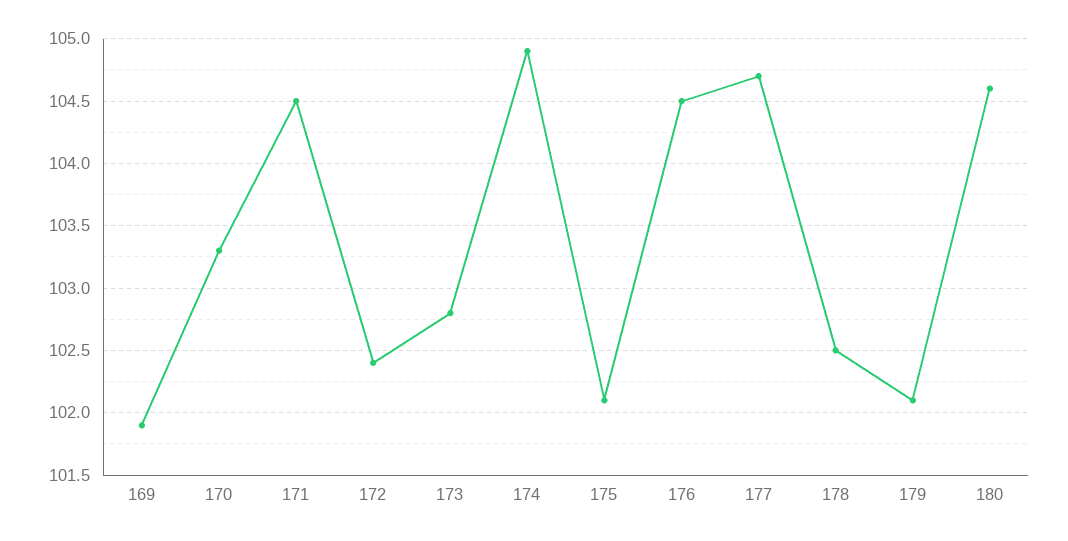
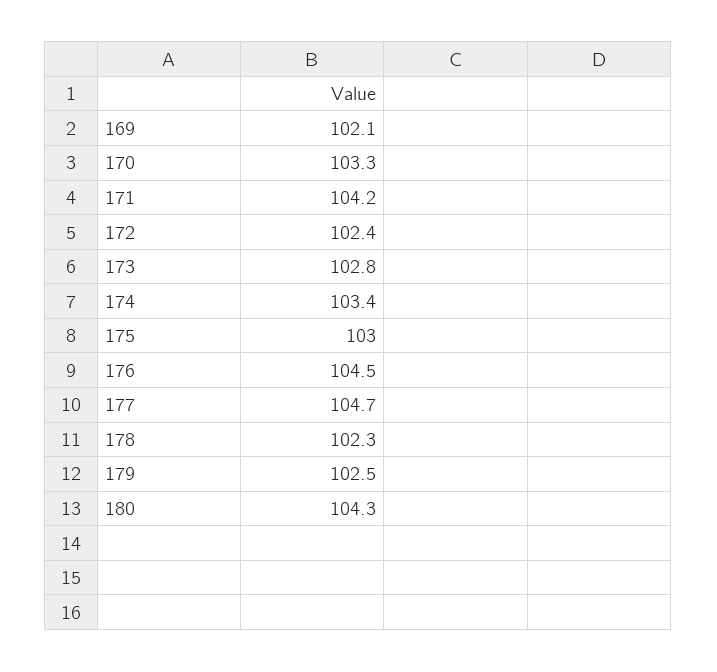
  {
-   "169": 101.9,
+   "169": 102.1,
    "170": 103.3,
-   "171": 104.5,
+   "171": 104.2,
    "172": 102.4,
    "173": 102.8,
-   "174": 104.9,
+   "174": 103.4,
-   "175": 102.1,
+   "175": 103,
    "176": 104.5,
    "177": 104.7,
-   "178": 102.5,
+   "178": 102.3,
-   "179": 102.1,
+   "179": 102.5,
-   "180": 104.6
+   "180": 104.3
  }

